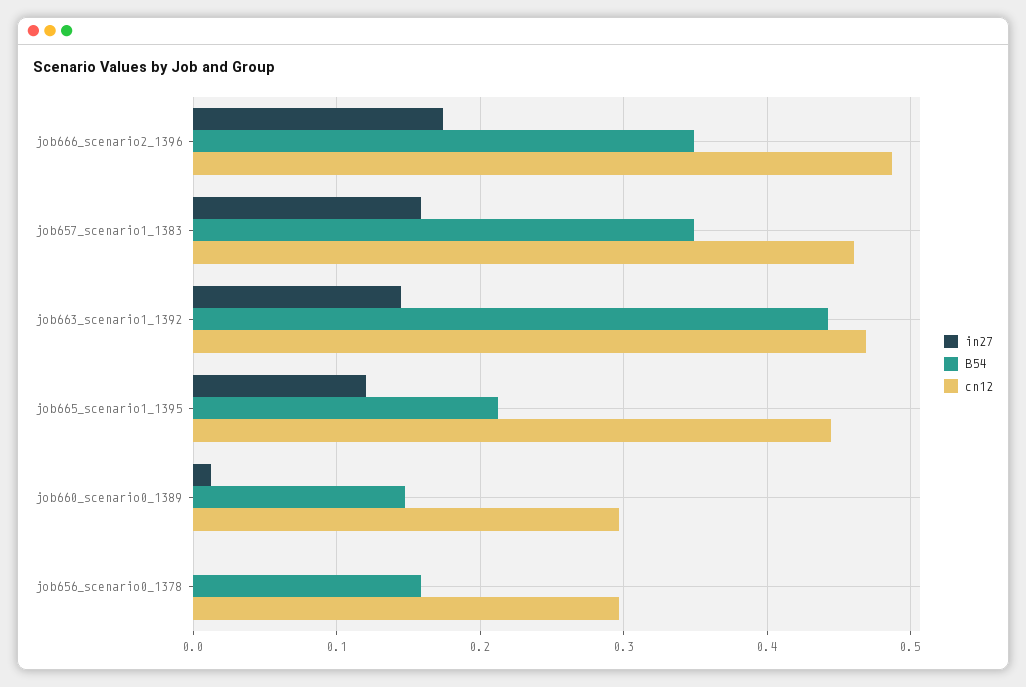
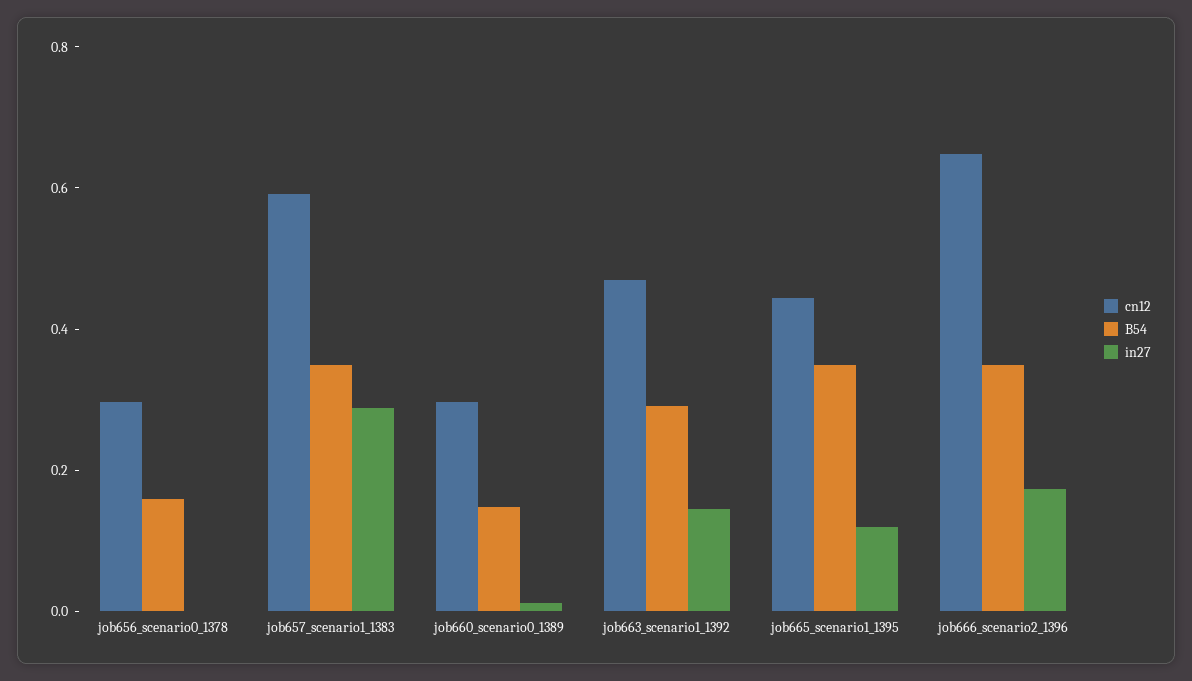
  {
    "in27": {
      "job666_scenario2_1396": 0.17,
-     "job657_scenario1_1383": 0.16,
+     "job657_scenario1_1383": 0.3,
      "job663_scenario1_1392": 0.14,
      "job665_scenario1_1395": 0.12,
      "job660_scenario0_1389": 0.01,
      "job656_scenario0_1378": 0
    },
    "B54": {
      "job666_scenario2_1396": 0.35,
      "job657_scenario1_1383": 0.35,
-     "job663_scenario1_1392": 0.44,
+     "job663_scenario1_1392": 0.3,
-     "job665_scenario1_1395": 0.21,
+     "job665_scenario1_1395": 0.35,
      "job660_scenario0_1389": 0.15,
      "job656_scenario0_1378": 0.16
    },
    "cn12": {
-     "job666_scenario2_1396": 0.49,
+     "job666_scenario2_1396": 0.65,
-     "job657_scenario1_1383": 0.46,
+     "job657_scenario1_1383": 0.6,
      "job663_scenario1_1392": 0.47,
      "job665_scenario1_1395": 0.44,
      "job660_scenario0_1389": 0.3,
      "job656_scenario0_1378": 0.3
    }
  }

